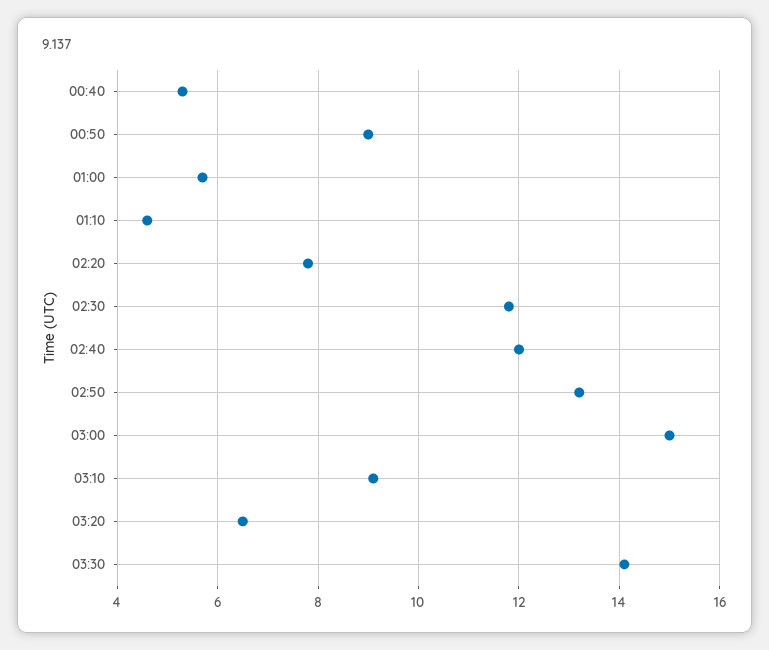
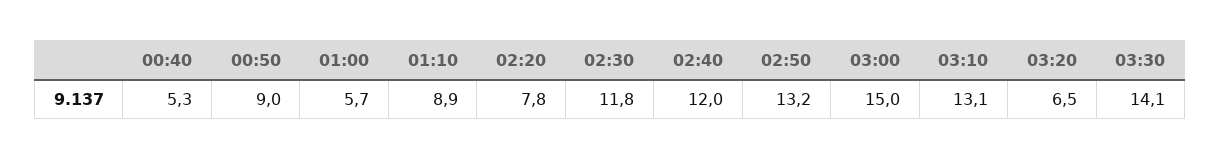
  {
    "00:40": 5.3,
    "00:50": 9,
    "01:00": 5.7,
-   "01:10": 4.5,
+   "01:10": 8.9,
    "02:20": 7.8,
    "02:30": 11.8,
    "02:40": 12,
    "02:50": 13.2,
    "03:00": 15,
-   "03:10": 9,
+   "03:10": 13.1,
    "03:20": 6.5,
    "03:30": 14.1
  }

